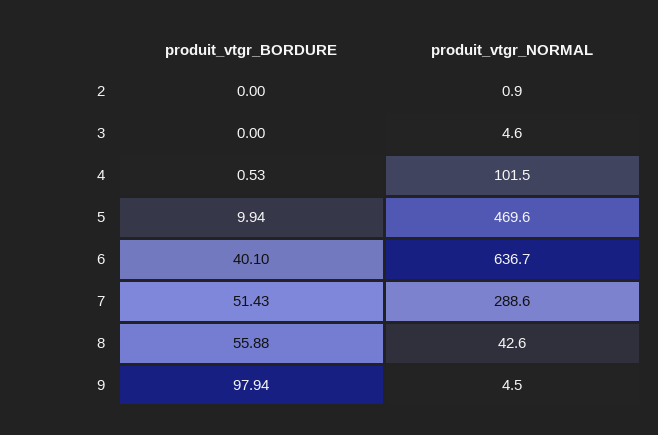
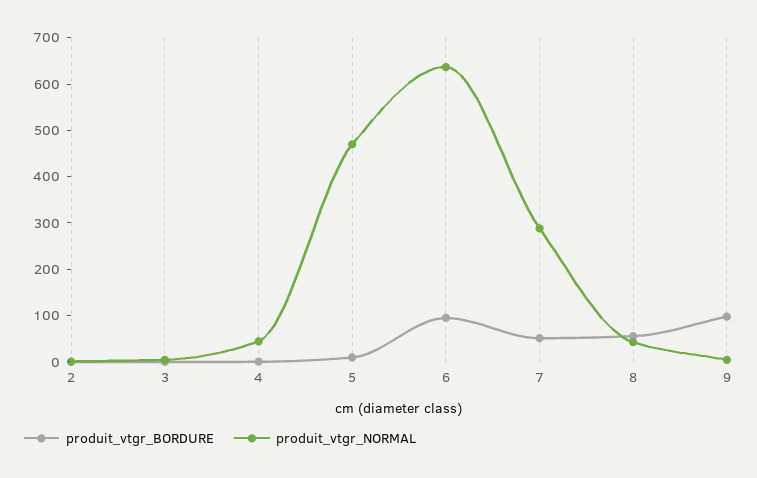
  {
    "produit_vtgr_BORDURE": {
      "2": 0,
      "3": 0,
      "4": 0.53,
      "5": 9.94,
-     "6": 40.1,
+     "6": 100,
      "7": 51.43,
      "8": 55.88,
      "9": 97.94
    },
    "produit_vtgr_NORMAL": {
      "2": 0.9,
      "3": 4.6,
-     "4": 101.5,
+     "4": 40,
      "5": 469.6,
      "6": 636.7,
      "7": 288.6,
      "8": 42.6,
      "9": 4.5
    }
  }

